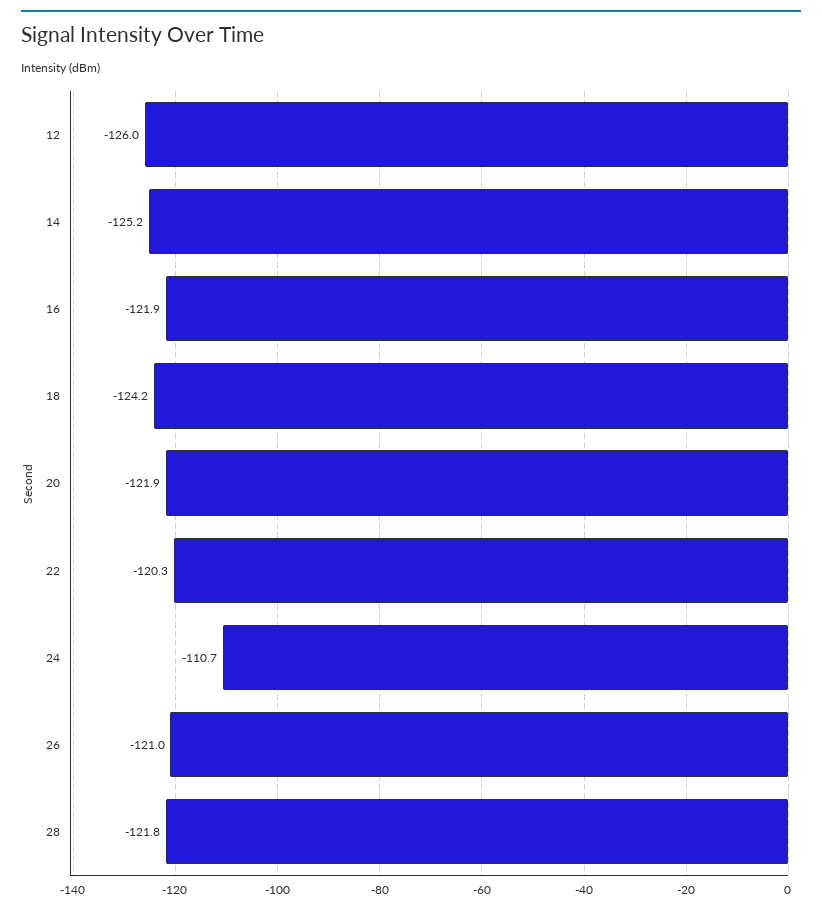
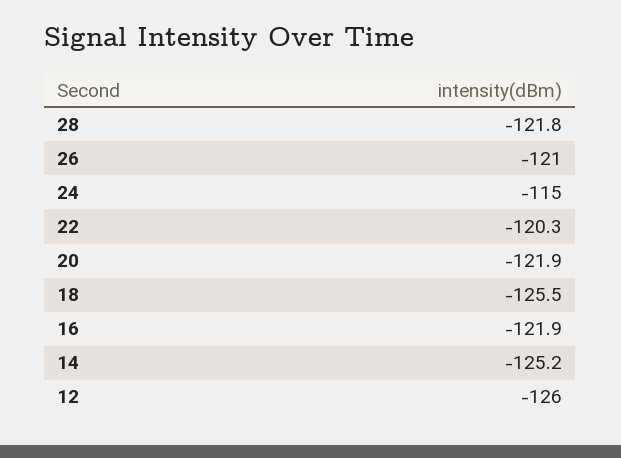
  {
    "12": -126,
    "14": -125.2,
    "16": -121.9,
-   "18": -124.2,
+   "18": -125.5,
    "20": -121.9,
    "22": -120.3,
-   "24": -110.7,
+   "24": -115,
    "26": -121,
    "28": -121.8
  }

